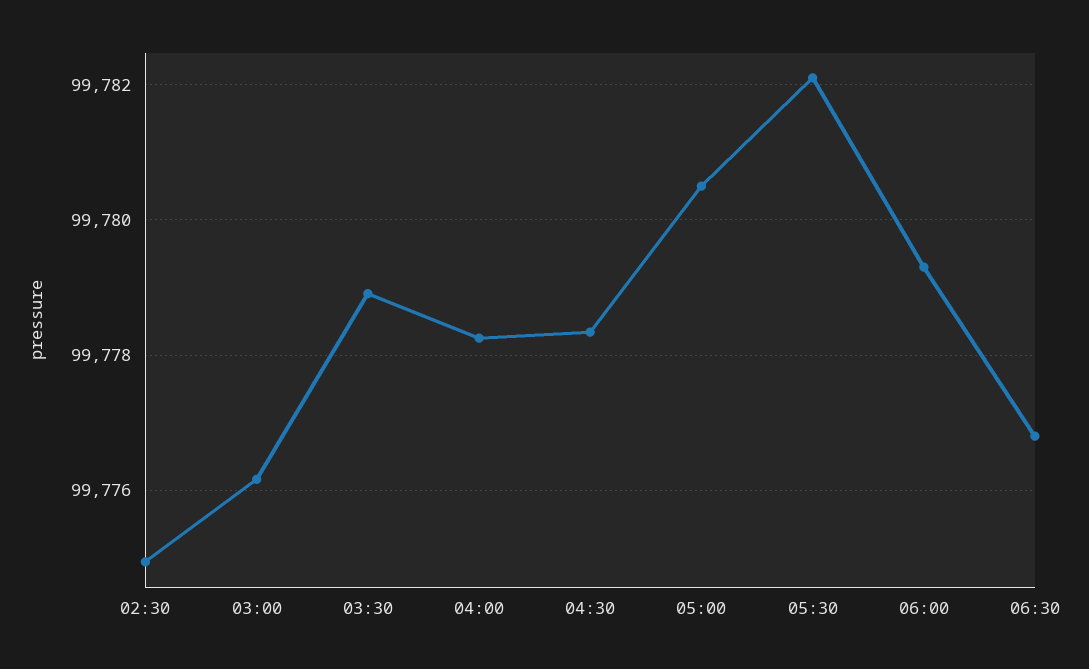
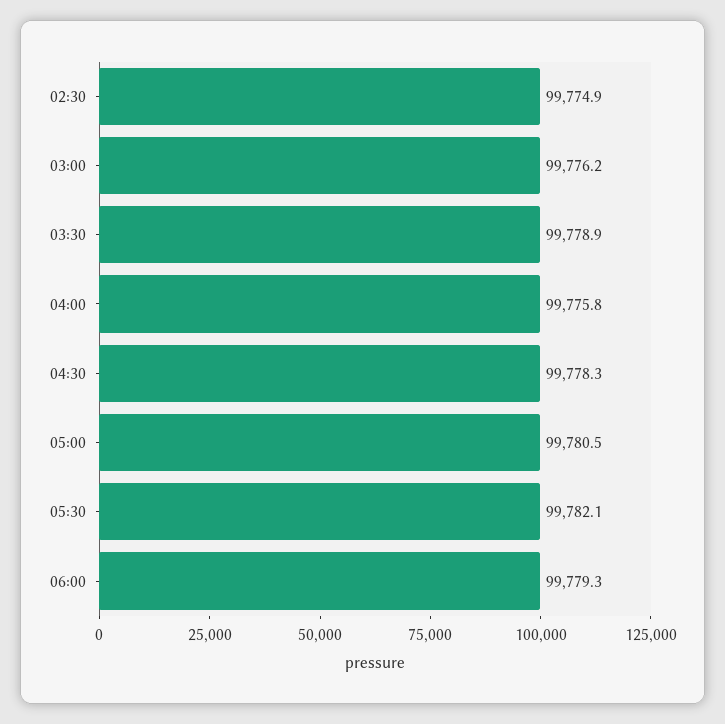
  {
    "02:30": 99774.9,
    "03:00": 99776.2,
    "03:30": 99778.9,
-   "04:00": 99778.2,
+   "04:00": 99775.8,
    "04:30": 99778.3,
    "05:00": 99780.5,
    "05:30": 99782.1,
-   "06:00": 99779.3,
+   "06:00": 99779.3
-   "06:30": 99776.8
  }

